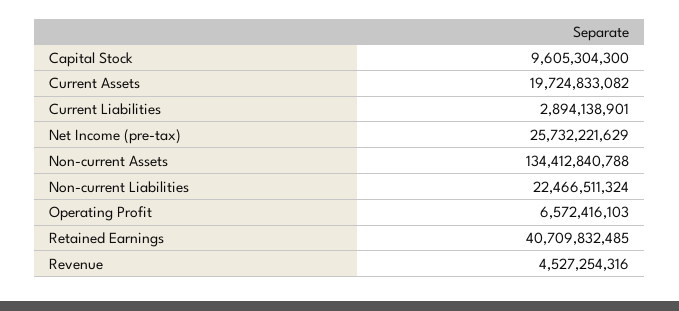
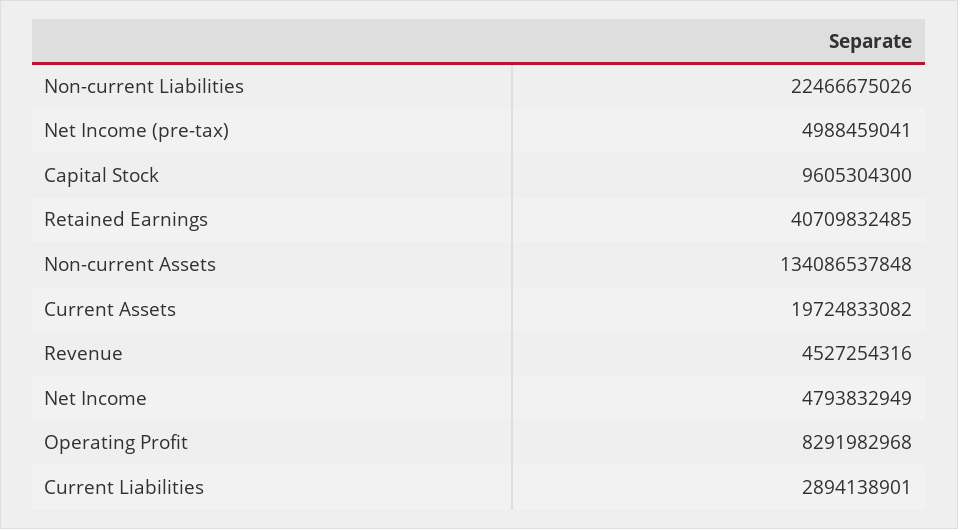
  {
    "Capital Stock": 9605304300,
    "Current Assets": 19724833082,
    "Current Liabilities": 2894138901,
-   "Net Income (pre-tax)": 25732221629,
+   "Net Income (pre-tax)": 4988459041,
-   "Non-current Assets": 134412840788,
+   "Non-current Assets": 134086537848,
-   "Non-current Liabilities": 22466511324,
+   "Non-current Liabilities": 22466675026,
-   "Operating Profit": 6572416103,
+   "Operating Profit": 8291982968,
    "Retained Earnings": 40709832485,
-   "Revenue": 4527254316
+   "Revenue": 4527254316,
+   "Net Income": 4793832949
  }

